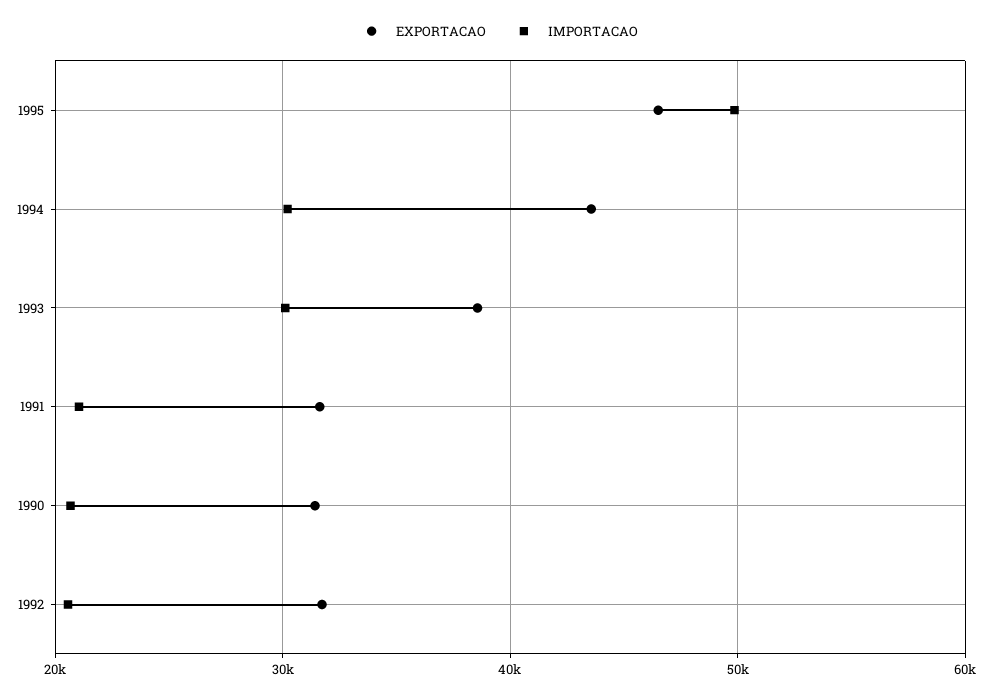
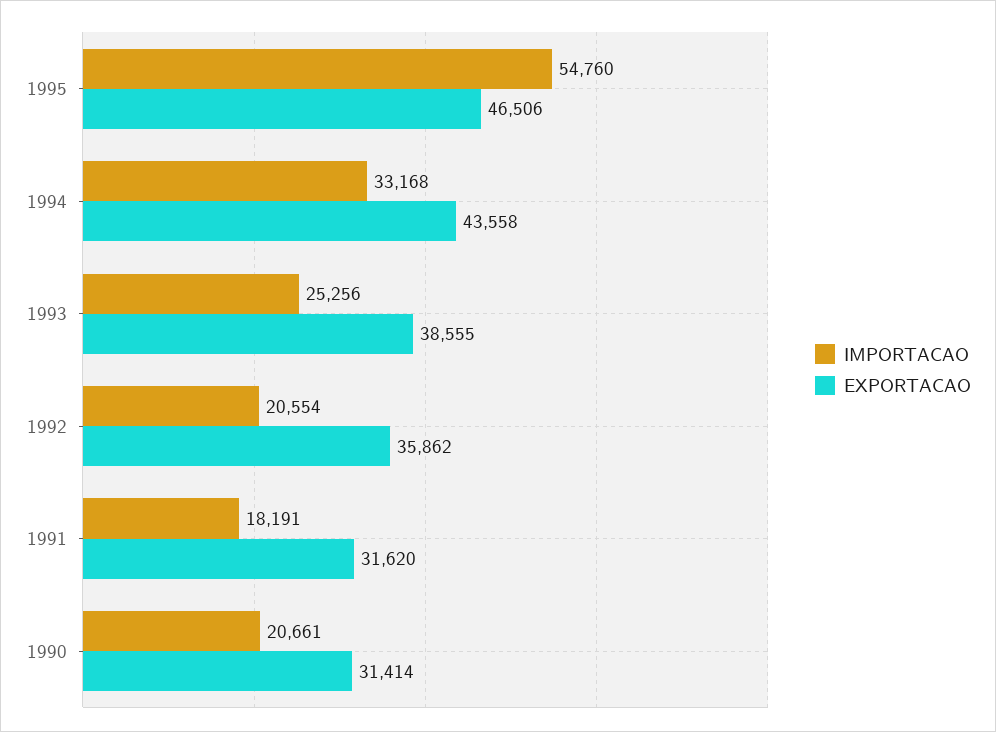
  {
    "EXPORTACAO": {
      "1995": 46506,
      "1994": 43558,
      "1993": 38555,
      "1991": 31620,
      "1990": 31414,
-     "1992": 32000
+     "1992": 35862
    },
    "IMPORTACAO": {
-     "1995": 50000,
+     "1995": 54760,
-     "1994": 30000,
+     "1994": 33168,
-     "1993": 30000,
+     "1993": 25256,
-     "1991": 21000,
+     "1991": 18191,
      "1990": 20661,
      "1992": 20554
    }
  }

